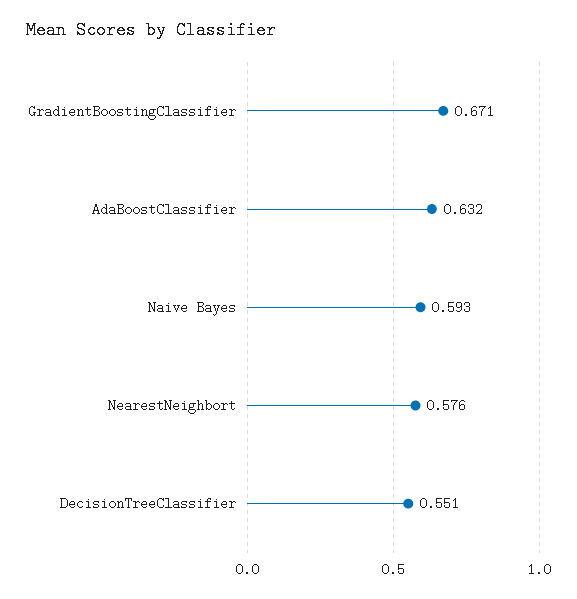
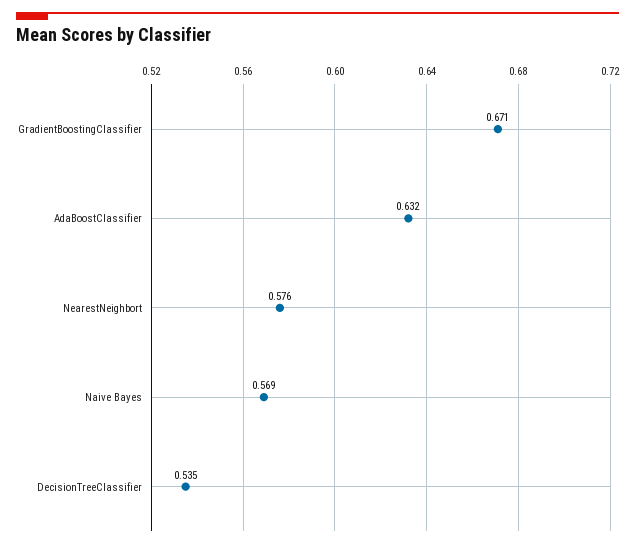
  {
    "GradientBoostingClassifier": 0.671,
    "AdaBoostClassifier": 0.632,
-   "Naive Bayes": 0.593,
+   "Naive Bayes": 0.569,
    "NearestNeighbort": 0.576,
-   "DecisionTreeClassifier": 0.551
+   "DecisionTreeClassifier": 0.535
  }

